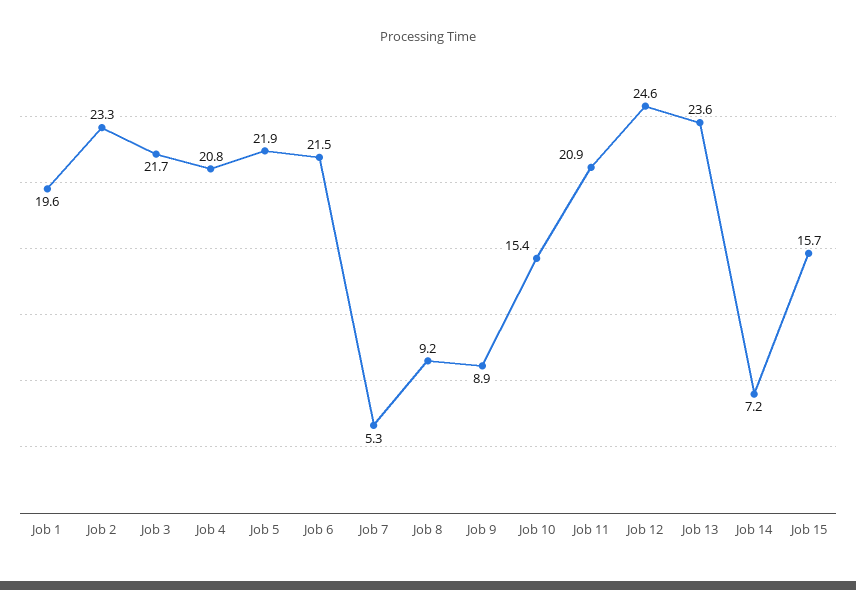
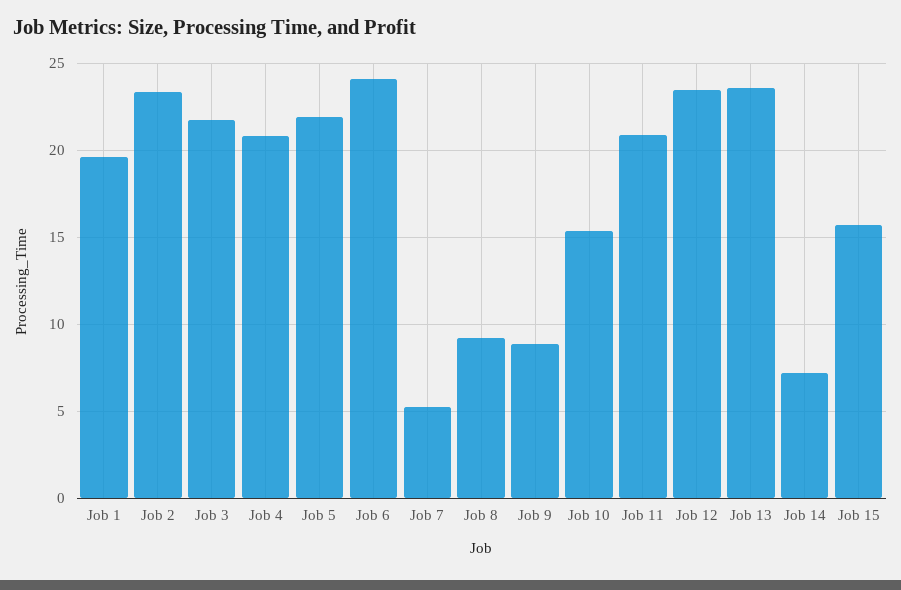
  {
    "Job 1": 19.6,
    "Job 2": 23.3,
    "Job 3": 21.7,
    "Job 4": 20.8,
    "Job 5": 21.9,
-   "Job 6": 21.5,
+   "Job 6": 24,
    "Job 7": 5.3,
    "Job 8": 9.2,
    "Job 9": 8.9,
    "Job 10": 15.4,
    "Job 11": 20.9,
-   "Job 12": 24.6,
+   "Job 12": 23.5,
    "Job 13": 23.6,
    "Job 14": 7.2,
    "Job 15": 15.7
  }

